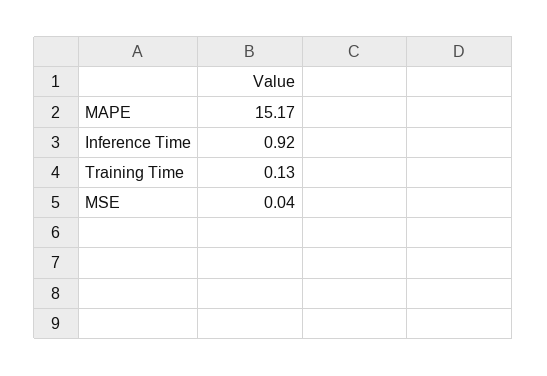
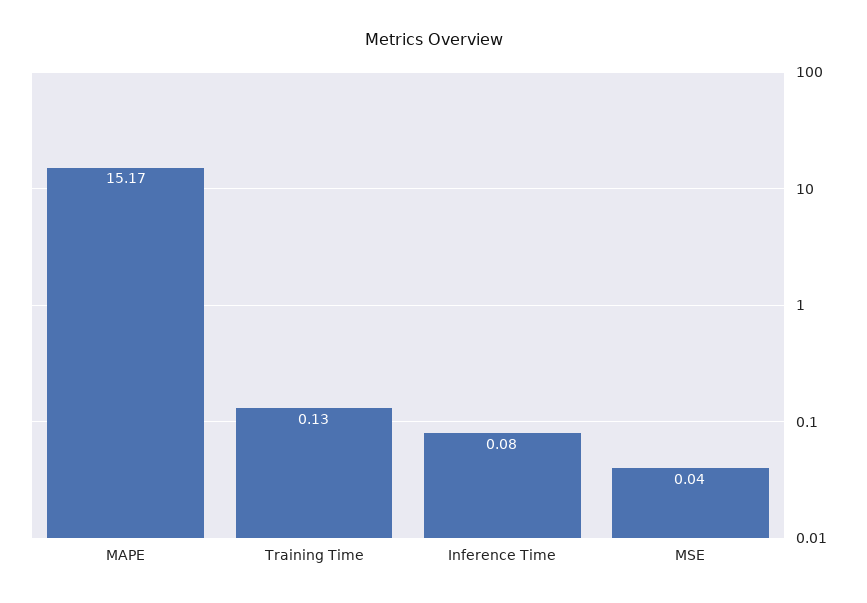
  {
    "MAPE": 15.17,
-   "Inference Time": 0.92,
+   "Inference Time": 0.08,
    "Training Time": 0.13,
    "MSE": 0.04
  }

